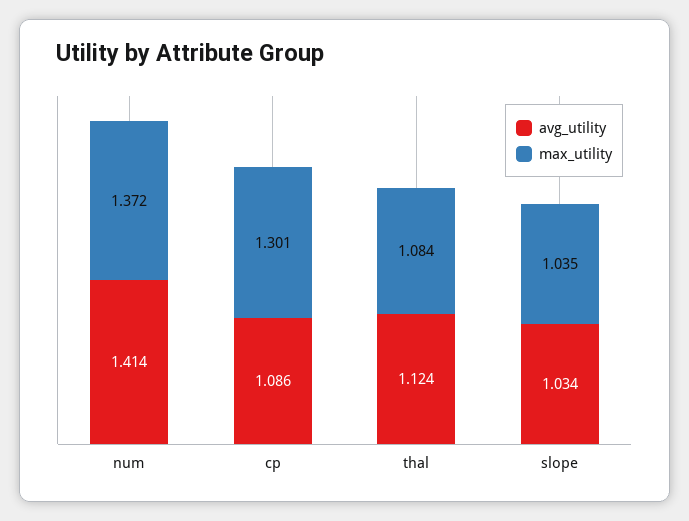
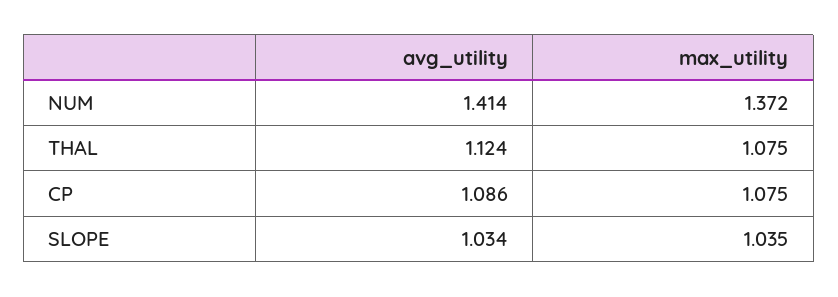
  {
    "avg_utility": {
      "num": 1.414,
      "cp": 1.086,
      "thal": 1.124,
      "slope": 1.034
    },
    "max_utility": {
      "num": 1.372,
-     "cp": 1.301,
+     "cp": 1.075,
-     "thal": 1.084,
+     "thal": 1.075,
      "slope": 1.035
    }
  }

